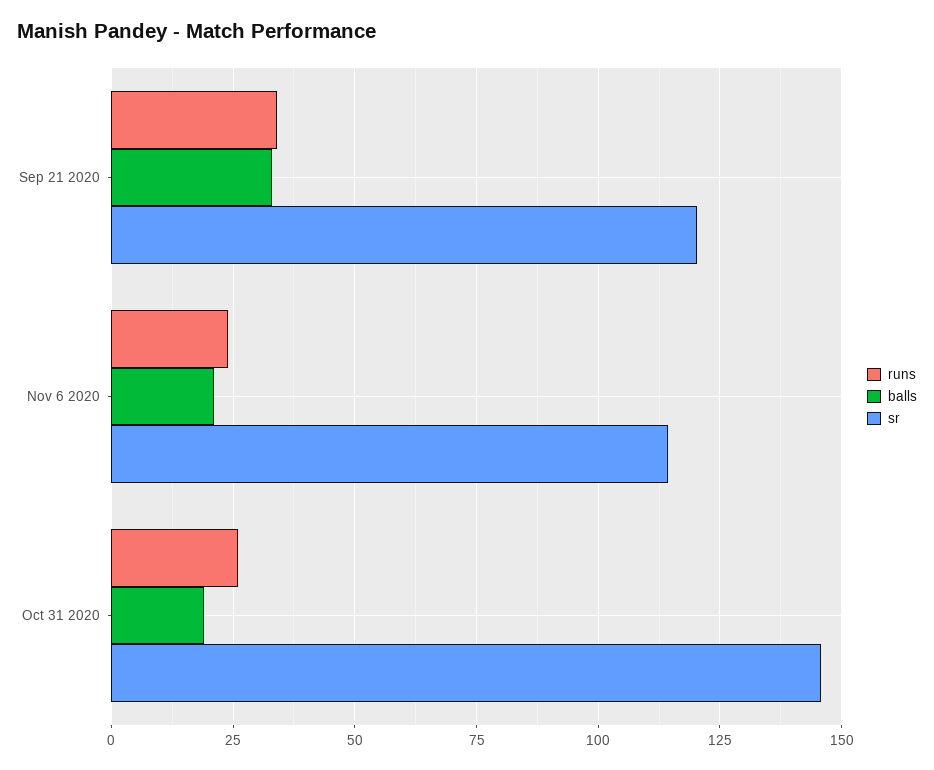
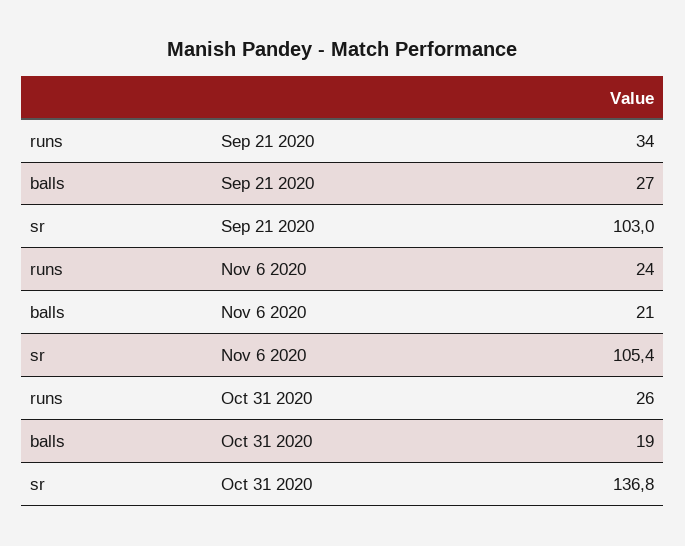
  {
    "runs": {
      "Sep 21 2020": 34,
      "Nov 6 2020": 24,
      "Oct 31 2020": 26
    },
    "balls": {
-     "Sep 21 2020": 32.5,
+     "Sep 21 2020": 27,
      "Nov 6 2020": 21,
      "Oct 31 2020": 19
    },
    "sr": {
-     "Sep 21 2020": 120,
+     "Sep 21 2020": 103,
-     "Nov 6 2020": 115,
+     "Nov 6 2020": 105.4,
-     "Oct 31 2020": 145
+     "Oct 31 2020": 136.8
    }
  }

